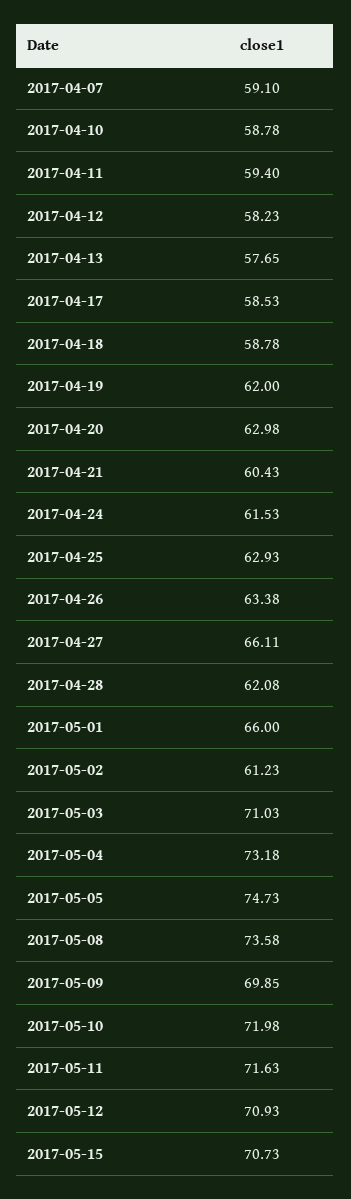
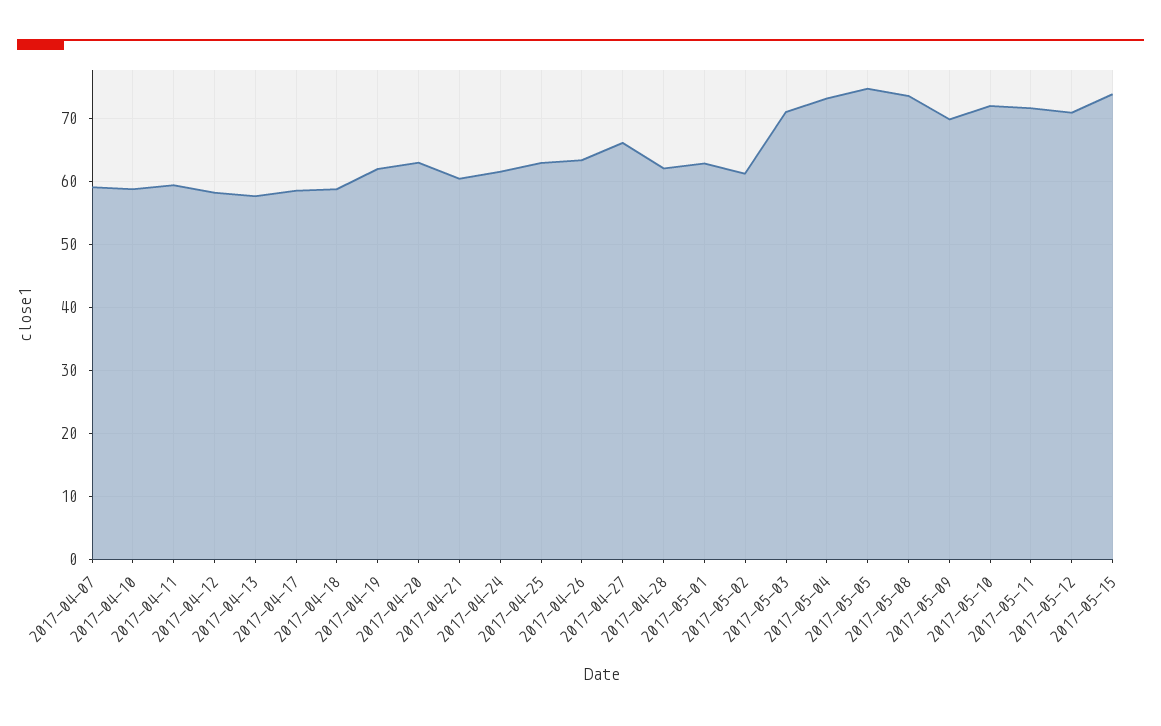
  {
    "2017-04-07": 59.1,
    "2017-04-10": 58.78,
    "2017-04-11": 59.4,
    "2017-04-12": 58.23,
    "2017-04-13": 57.65,
    "2017-04-17": 58.53,
    "2017-04-18": 58.78,
    "2017-04-19": 62,
    "2017-04-20": 62.98,
    "2017-04-21": 60.43,
    "2017-04-24": 61.53,
    "2017-04-25": 62.93,
    "2017-04-26": 63.38,
    "2017-04-27": 66.11,
    "2017-04-28": 62.08,
-   "2017-05-01": 66,
+   "2017-05-01": 63,
    "2017-05-02": 61.23,
    "2017-05-03": 71.03,
    "2017-05-04": 73.18,
    "2017-05-05": 74.73,
    "2017-05-08": 73.58,
    "2017-05-09": 69.85,
    "2017-05-10": 71.98,
    "2017-05-11": 71.63,
    "2017-05-12": 70.93,
-   "2017-05-15": 70.73
+   "2017-05-15": 74
  }

